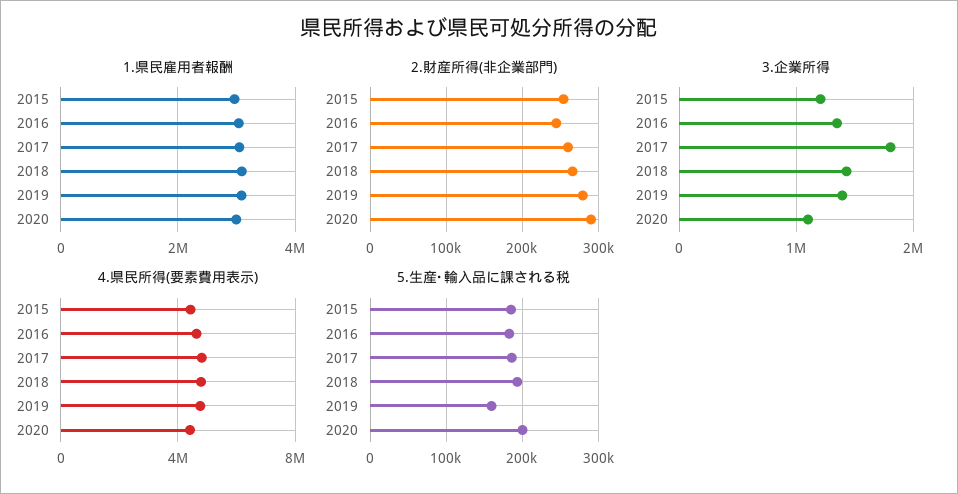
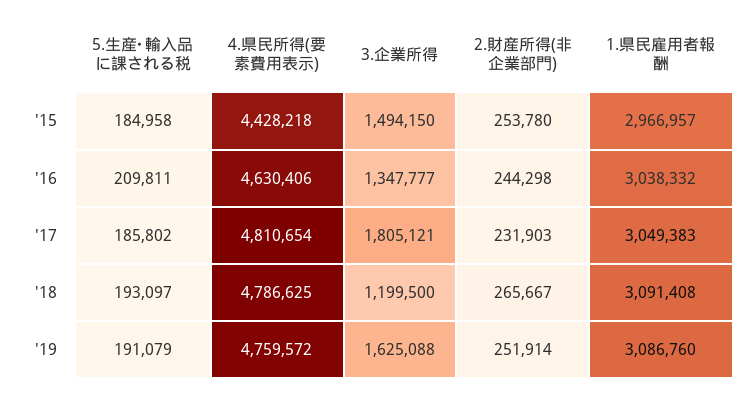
  {
    "1.県民雇用者報酬": {
      "2015": 2966957,
      "2016": 3038332,
      "2017": 3049383,
      "2018": 3091408,
-     "2019": 3086760,
+     "2019": 3086760
-     "2020": 3000000
    },
    "2.財産所得(非企業部門)": {
      "2015": 253780,
      "2016": 244298,
-     "2017": 260000,
+     "2017": 231903,
      "2018": 265667,
-     "2019": 280000,
+     "2019": 251914
-     "2020": 290000
    },
    "3.企業所得": {
-     "2015": 1200000,
+     "2015": 1494150,
      "2016": 1347777,
      "2017": 1805121,
-     "2018": 1400000,
+     "2018": 1199500,
-     "2019": 1400000,
+     "2019": 1625088
-     "2020": 1100000
    },
    "4.県民所得(要素費用表示)": {
      "2015": 4428218,
      "2016": 4630406,
      "2017": 4810654,
      "2018": 4786625,
-     "2019": 4759572,
+     "2019": 4759572
-     "2020": 4500000
    },
    "5.生産･輸入品に課される税": {
      "2015": 184958,
-     "2016": 180000,
+     "2016": 209811,
      "2017": 185802,
      "2018": 193097,
-     "2019": 160000,
+     "2019": 191079
-     "2020": 200000
    }
  }

